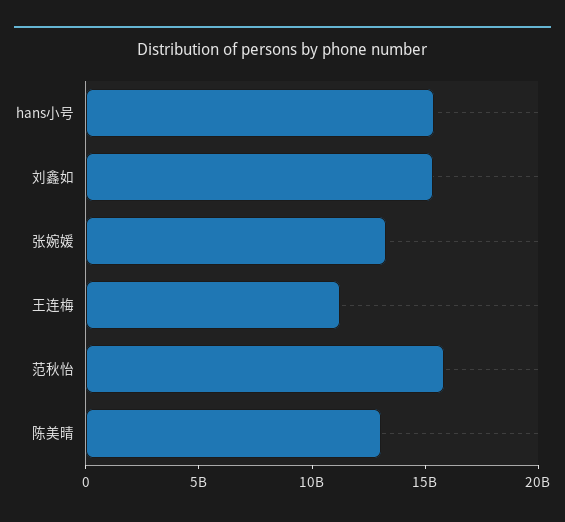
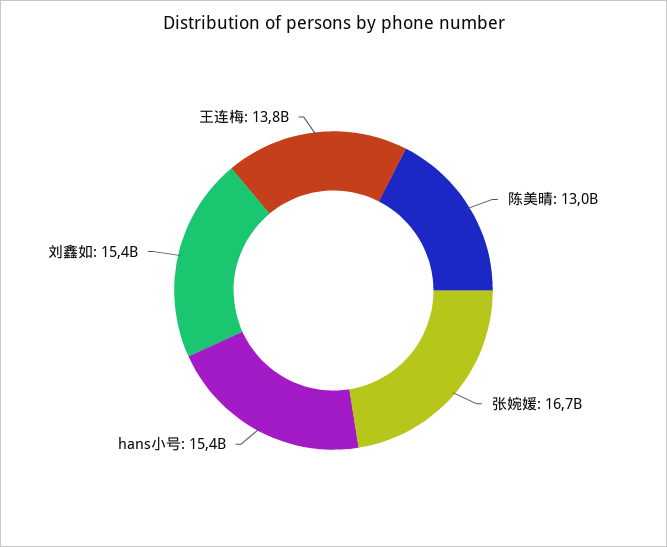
  {
    "hans小号": 15400000000,
    "刘鑫如": 15400000000,
-   "张婉媛": 13000000000,
+   "张婉媛": 16700000000,
-   "王连梅": 11000000000,
+   "王连梅": 13800000000,
-   "范秋怡": 16000000000,
    "陈美晴": 13000000000
  }

